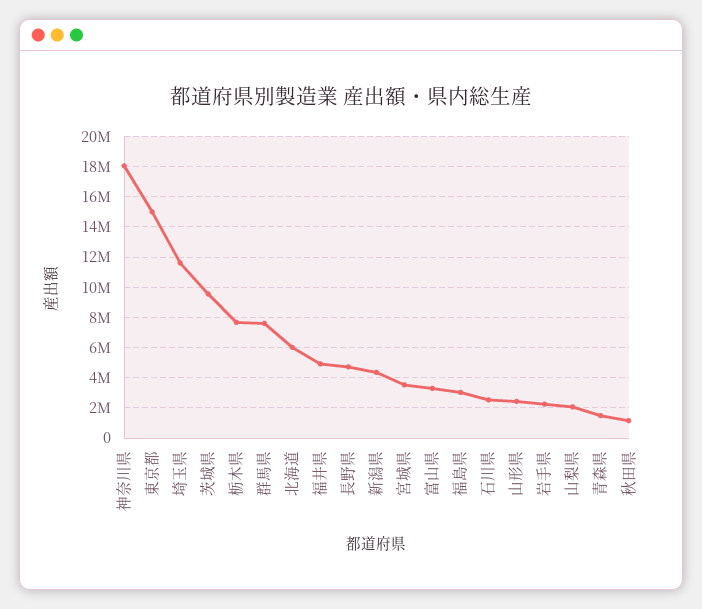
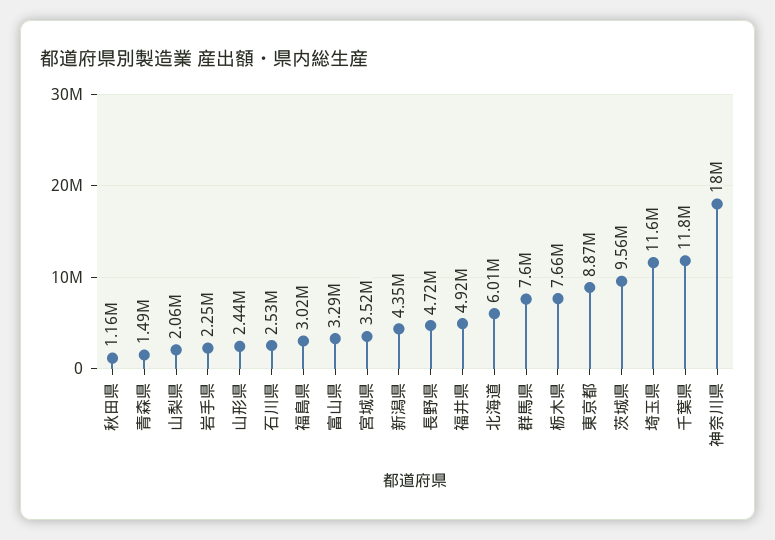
  {
    "神奈川県": 18000000,
-   "東京都": 15000000,
+   "東京都": 8870000,
    "埼玉県": 11600000,
    "茨城県": 9560000,
    "栃木県": 7660000,
    "群馬県": 7600000,
    "北海道": 6010000,
    "福井県": 4920000,
    "長野県": 4720000,
    "新潟県": 4350000,
    "宮城県": 3520000,
    "富山県": 3290000,
    "福島県": 3020000,
    "石川県": 2530000,
    "山形県": 2440000,
    "岩手県": 2250000,
    "山梨県": 2060000,
    "青森県": 1490000,
-   "秋田県": 1160000
+   "秋田県": 1160000,
+   "千葉県": 11800000
  }

